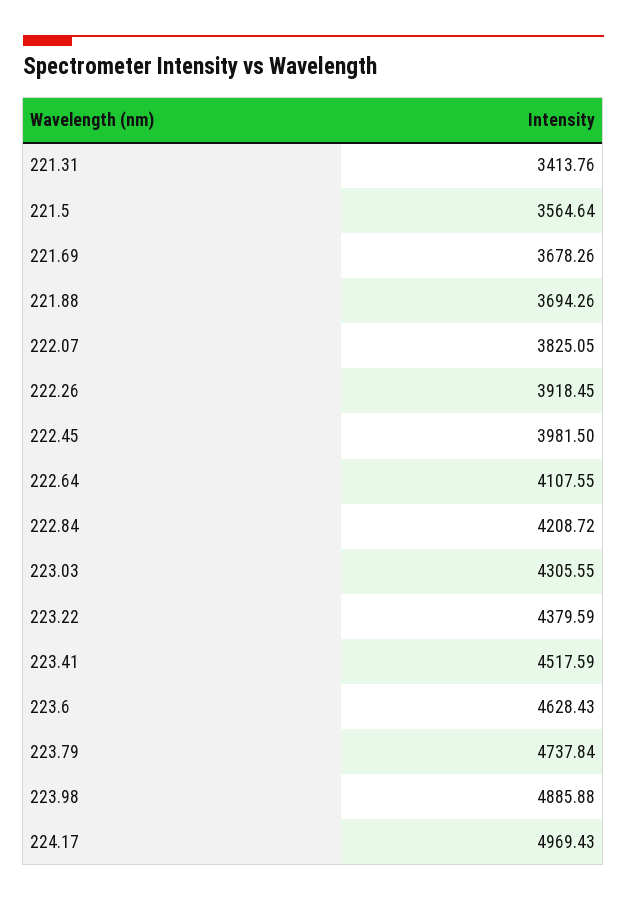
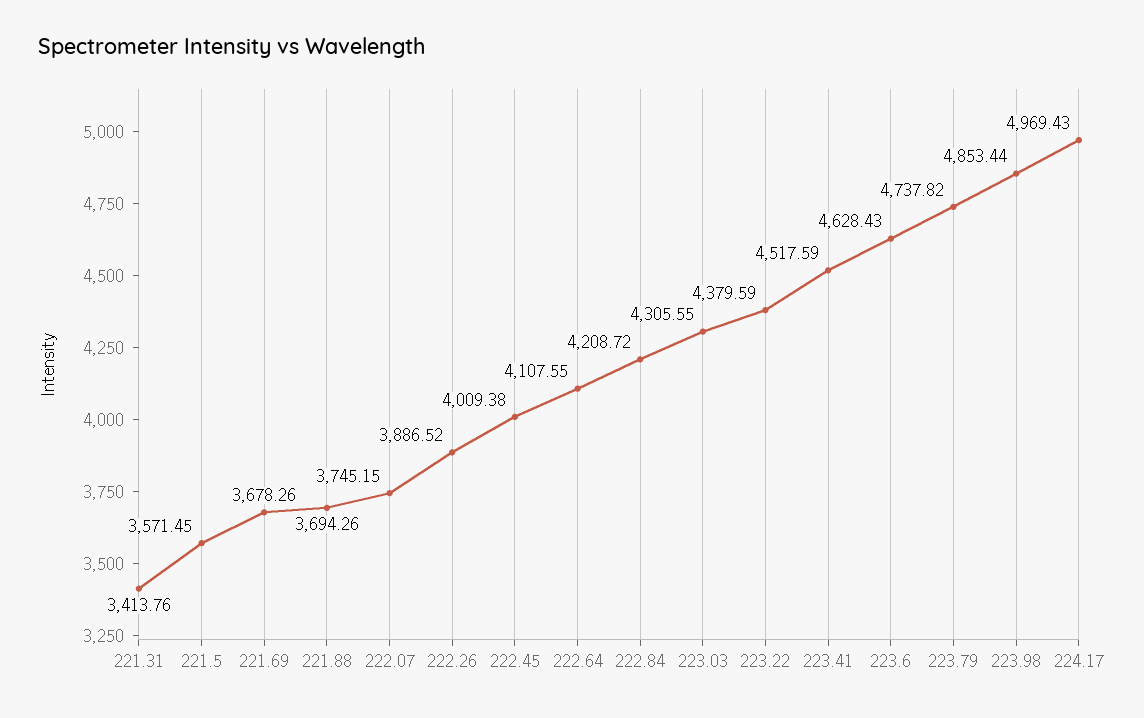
  {
    "221.31": 3413.76,
-   "221.5": 3564.64,
+   "221.5": 3571.45,
    "221.69": 3678.26,
    "221.88": 3694.26,
-   "222.07": 3825.05,
+   "222.07": 3745.15,
-   "222.26": 3918.45,
+   "222.26": 3886.52,
-   "222.45": 3981.5,
+   "222.45": 4009.38,
    "222.64": 4107.55,
    "222.84": 4208.72,
    "223.03": 4305.55,
    "223.22": 4379.59,
    "223.41": 4517.59,
    "223.6": 4628.43,
-   "223.79": 4737.84,
+   "223.79": 4737.82,
-   "223.98": 4885.88,
+   "223.98": 4853.44,
    "224.17": 4969.43
  }

